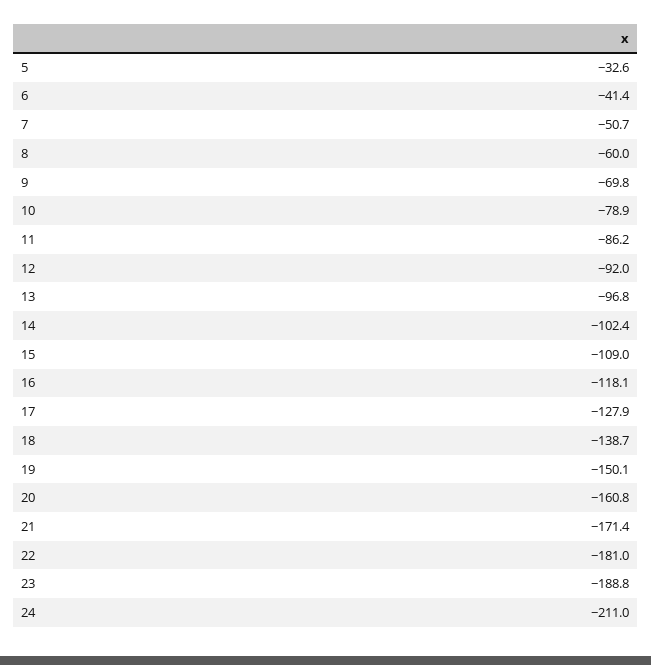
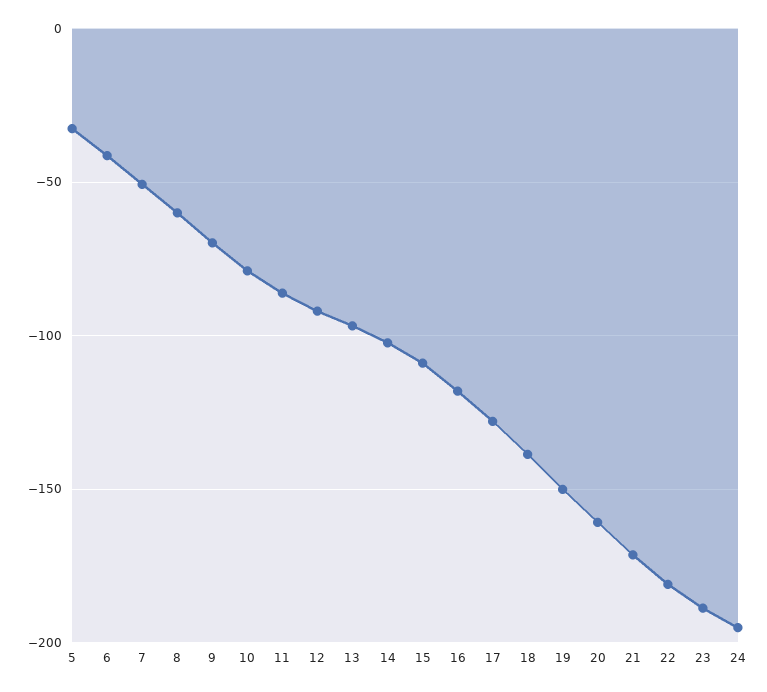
  {
    "5": -32.6,
    "6": -41.4,
    "7": -50.7,
    "8": -60,
    "9": -69.8,
    "10": -78.9,
    "11": -86.2,
    "12": -92,
    "13": -96.8,
    "14": -102.4,
    "15": -109,
    "16": -118.1,
    "17": -127.9,
    "18": -138.7,
    "19": -150.1,
    "20": -160.8,
    "21": -171.4,
    "22": -181,
    "23": -188.8,
-   "24": -211
+   "24": -195
  }

